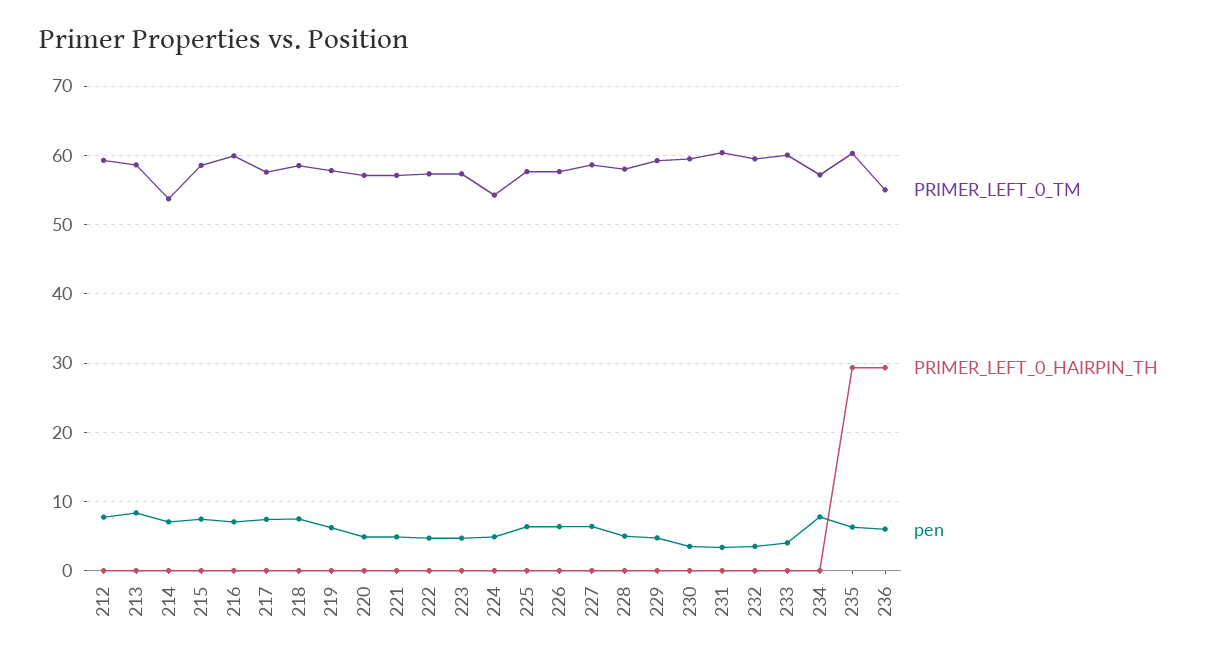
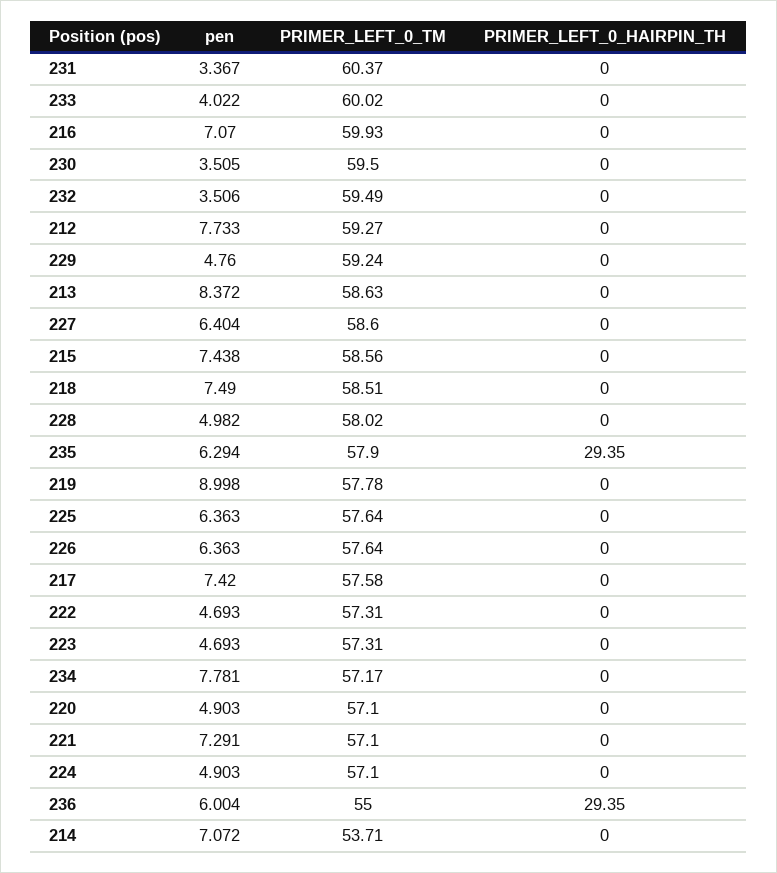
  {
    "PRIMER_LEFT_0_TM": {
      "212": 59.27,
      "213": 58.63,
      "214": 53.71,
      "215": 58.56,
      "216": 59.93,
      "217": 57.58,
      "218": 58.51,
      "219": 57.78,
      "220": 57.1,
      "221": 57.1,
      "222": 57.31,
      "223": 57.31,
-     "224": 54,
+     "224": 57.1,
      "225": 57.64,
      "226": 57.64,
      "227": 58.6,
      "228": 58.02,
      "229": 59.24,
      "230": 59.5,
      "231": 60.37,
      "232": 59.49,
      "233": 60.02,
      "234": 57.17,
-     "235": 60,
+     "235": 57.9,
      "236": 55
    },
    "PRIMER_LEFT_0_HAIRPIN_TH": {
      "212": 0,
      "213": 0,
      "214": 0,
      "215": 0,
      "216": 0,
      "217": 0,
      "218": 0,
      "219": 0,
      "220": 0,
      "221": 0,
      "222": 0,
      "223": 0,
      "224": 0,
      "225": 0,
      "226": 0,
      "227": 0,
      "228": 0,
      "229": 0,
      "230": 0,
      "231": 0,
      "232": 0,
      "233": 0,
      "234": 0,
      "235": 29.35,
      "236": 29.35
    },
    "pen": {
      "212": 7.733,
      "213": 8.372,
      "214": 7.072,
      "215": 7.438,
      "216": 7.07,
      "217": 7.42,
      "218": 7.49,
-     "219": 6,
+     "219": 8.998,
      "220": 4.903,
-     "221": 5,
+     "221": 7.291,
      "222": 4.693,
      "223": 4.693,
      "224": 4.903,
      "225": 6.363,
      "226": 6.363,
      "227": 6.404,
      "228": 4.982,
      "229": 4.76,
      "230": 3.505,
      "231": 3.367,
      "232": 3.506,
      "233": 4.022,
      "234": 7.781,
      "235": 6.294,
      "236": 6.004
    }
  }

